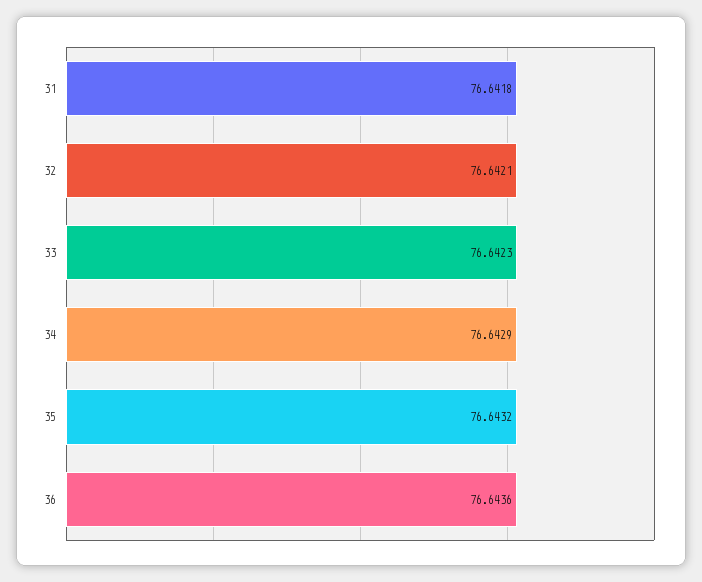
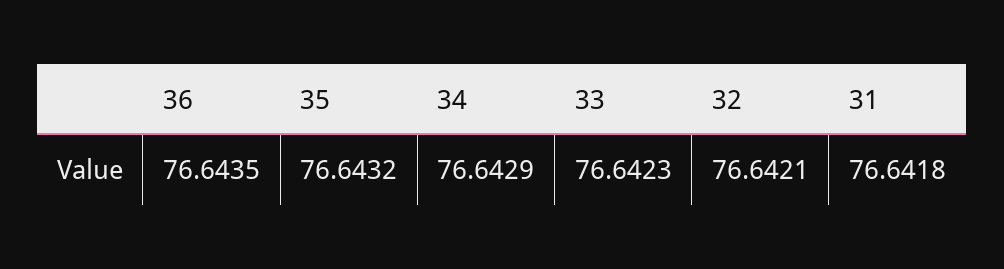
  {
    "31": 76.6418,
    "32": 76.6421,
    "33": 76.6423,
    "34": 76.6429,
    "35": 76.6432,
-   "36": 76.6436
+   "36": 76.6435
  }

